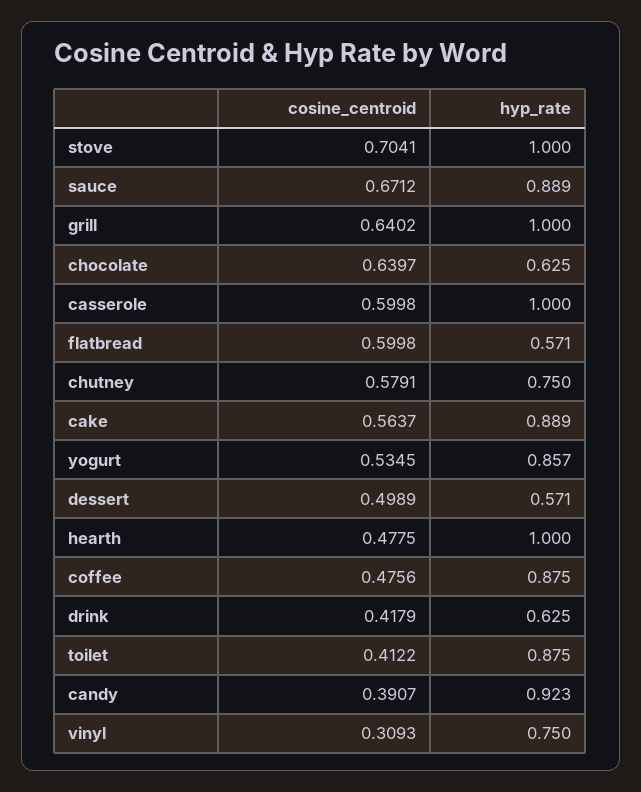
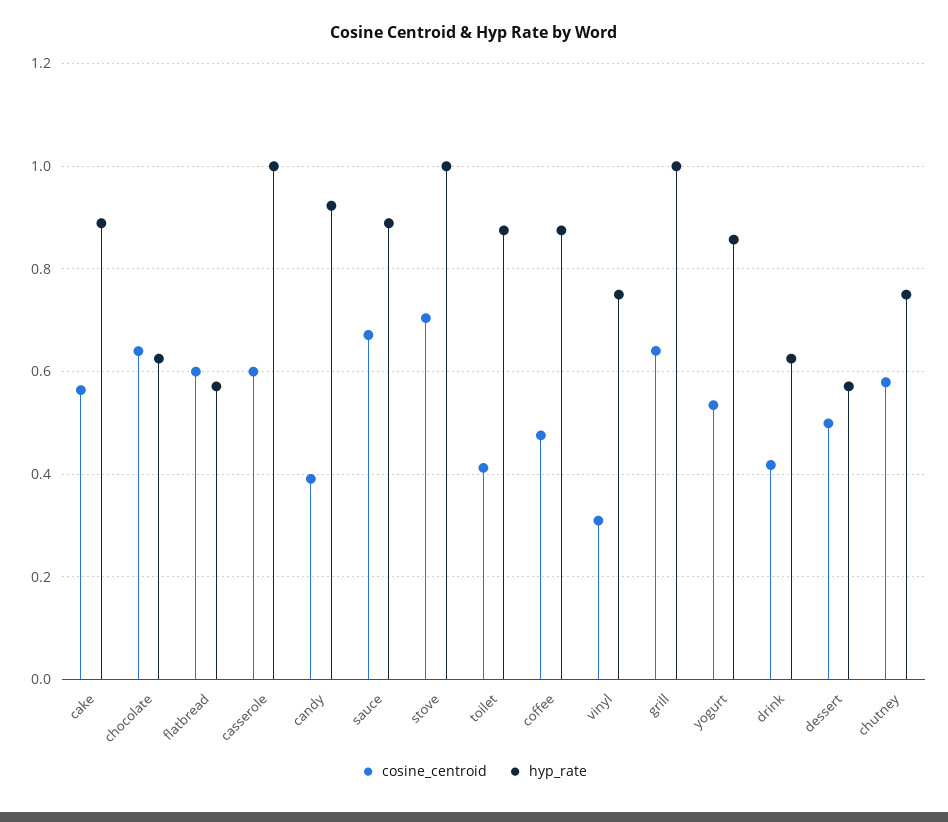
  {
    "cosine_centroid": {
      "stove": 0.7041,
      "sauce": 0.6712,
      "grill": 0.6402,
      "chocolate": 0.6397,
      "casserole": 0.5998,
      "flatbread": 0.5998,
      "chutney": 0.5791,
      "cake": 0.5637,
      "yogurt": 0.5345,
      "dessert": 0.4989,
-     "hearth": 0.4775,
      "coffee": 0.4756,
      "drink": 0.4179,
      "toilet": 0.4122,
      "candy": 0.3907,
      "vinyl": 0.3093
    },
    "hyp_rate": {
      "stove": 1,
      "sauce": 0.889,
      "grill": 1,
      "chocolate": 0.625,
      "casserole": 1,
      "flatbread": 0.571,
      "chutney": 0.75,
      "cake": 0.889,
      "yogurt": 0.857,
      "dessert": 0.571,
-     "hearth": 1,
      "coffee": 0.875,
      "drink": 0.625,
      "toilet": 0.875,
      "candy": 0.923,
      "vinyl": 0.75
    }
  }

